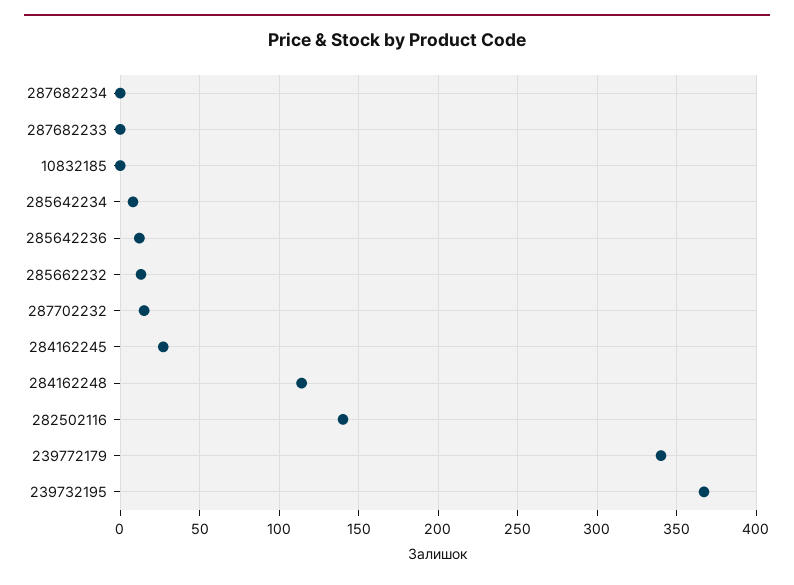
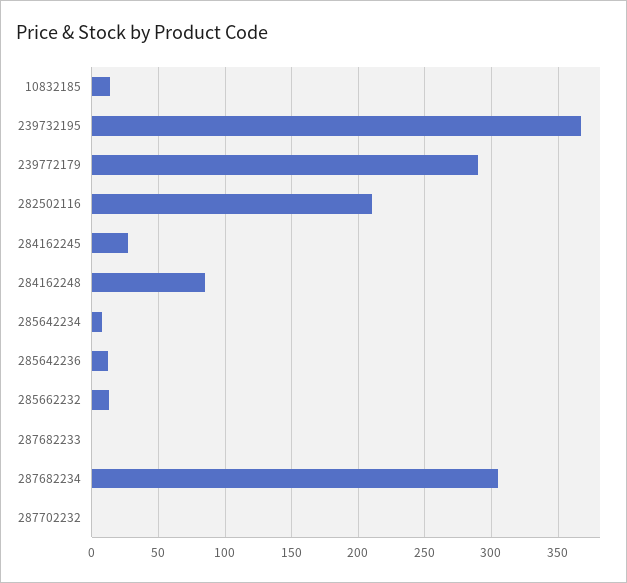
  {
-   "287682234": 0,
+   "287682234": 305,
    "287682233": 0,
-   "10832185": 0,
+   "10832185": 15,
    "285642234": 10,
    "285642236": 10,
    "285662232": 15,
-   "287702232": 15,
+   "287702232": 0,
    "284162245": 25,
-   "284162248": 115,
+   "284162248": 85,
-   "282502116": 140,
+   "282502116": 210,
-   "239772179": 340,
+   "239772179": 290,
    "239732195": 365
  }

